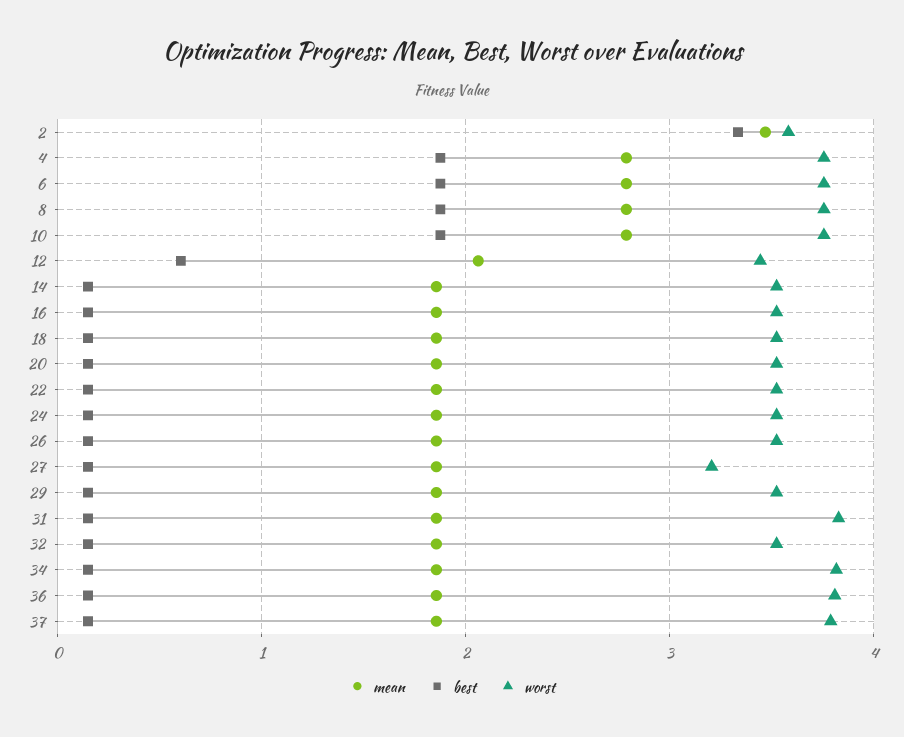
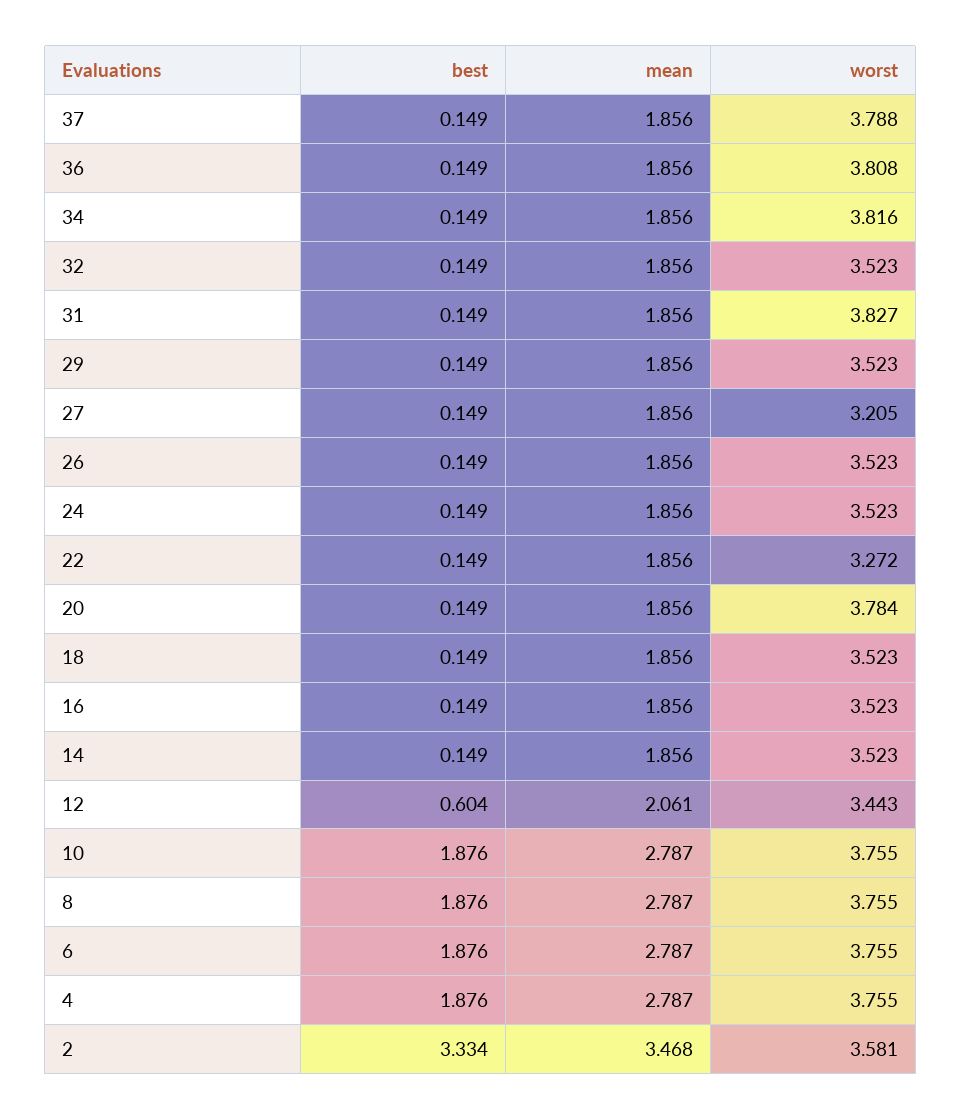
  {
    "mean": {
      "2": 3.468,
      "4": 2.787,
      "6": 2.787,
      "8": 2.787,
      "10": 2.787,
      "12": 2.061,
      "14": 1.856,
      "16": 1.856,
      "18": 1.856,
      "20": 1.856,
      "22": 1.856,
      "24": 1.856,
      "26": 1.856,
      "27": 1.856,
      "29": 1.856,
      "31": 1.856,
      "32": 1.856,
      "34": 1.856,
      "36": 1.856,
      "37": 1.856
    },
    "best": {
      "2": 3.334,
      "4": 1.876,
      "6": 1.876,
      "8": 1.876,
      "10": 1.876,
      "12": 0.604,
      "14": 0.149,
      "16": 0.149,
      "18": 0.149,
      "20": 0.149,
      "22": 0.149,
      "24": 0.149,
      "26": 0.149,
      "27": 0.149,
      "29": 0.149,
      "31": 0.149,
      "32": 0.149,
      "34": 0.149,
      "36": 0.149,
      "37": 0.149
    },
    "worst": {
      "2": 3.581,
      "4": 3.755,
      "6": 3.755,
      "8": 3.755,
      "10": 3.755,
      "12": 3.443,
      "14": 3.523,
      "16": 3.523,
      "18": 3.523,
-     "20": 3.5,
+     "20": 3.784,
-     "22": 3.5,
+     "22": 3.272,
      "24": 3.523,
      "26": 3.523,
      "27": 3.205,
      "29": 3.523,
      "31": 3.827,
      "32": 3.523,
      "34": 3.816,
      "36": 3.808,
      "37": 3.788
    }
  }

